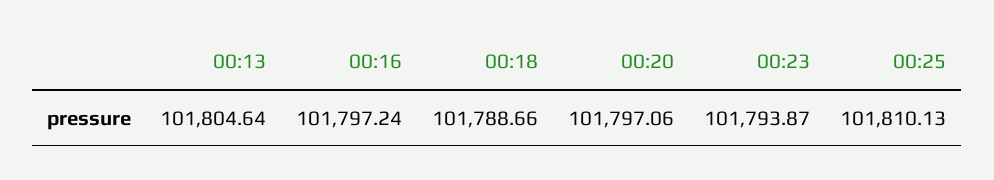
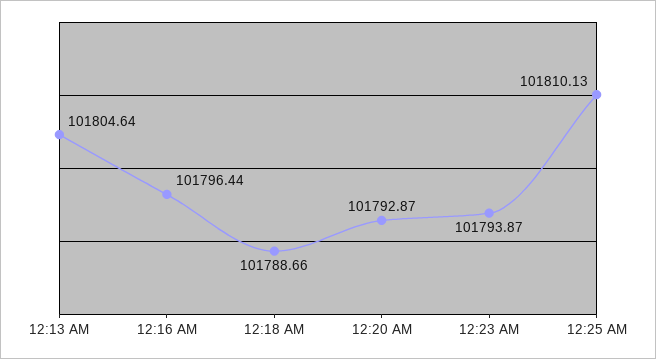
  {
    "00:13": 101804.64,
-   "00:16": 101797.24,
+   "00:16": 101796.44,
    "00:18": 101788.66,
-   "00:20": 101797.06,
+   "00:20": 101792.87,
    "00:23": 101793.87,
    "00:25": 101810.13
  }

